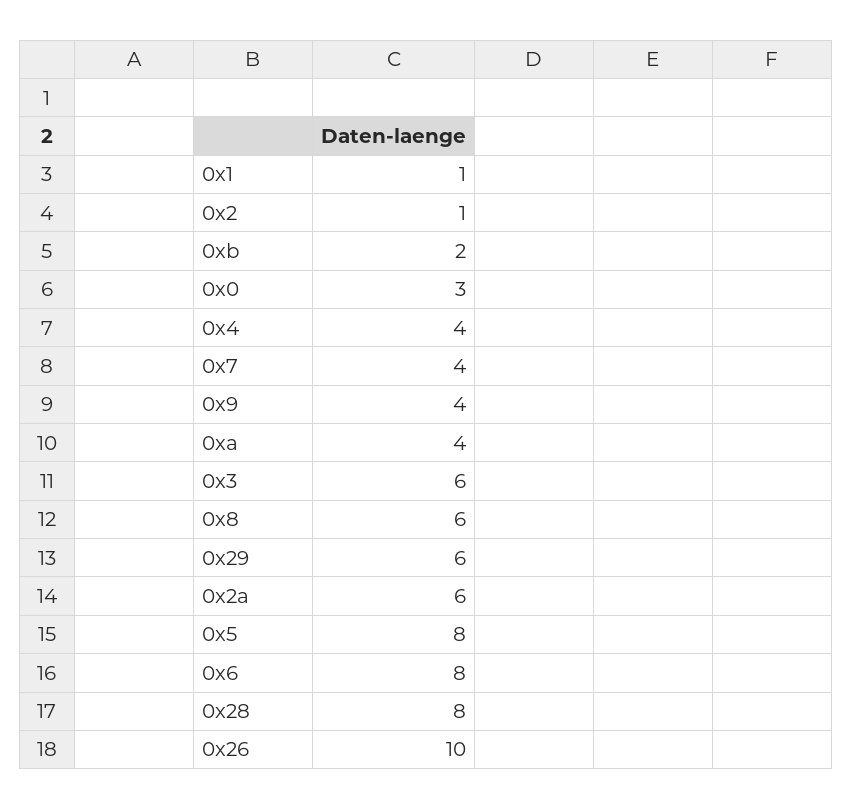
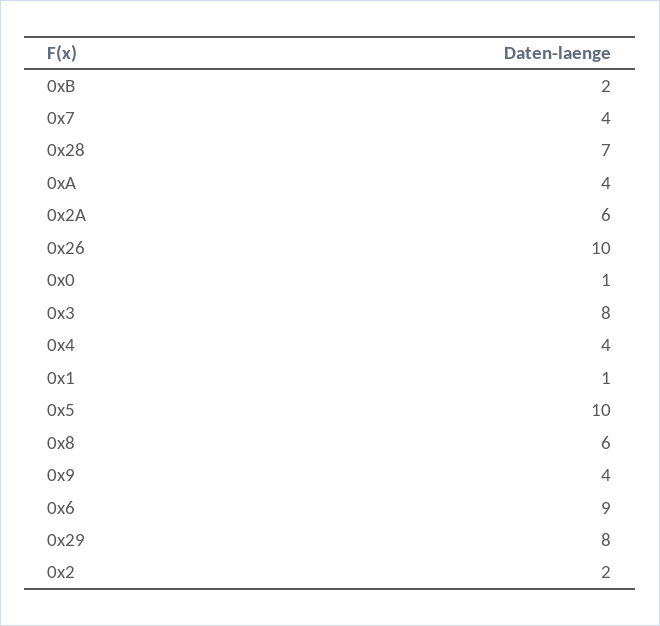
  {
    "0x1": 1,
-   "0x2": 1,
+   "0x2": 2,
    "0xb": 2,
-   "0x0": 3,
+   "0x0": 1,
    "0x4": 4,
    "0x7": 4,
    "0x9": 4,
    "0xa": 4,
-   "0x3": 6,
+   "0x3": 8,
    "0x8": 6,
-   "0x29": 6,
+   "0x29": 8,
    "0x2a": 6,
-   "0x5": 8,
+   "0x5": 10,
-   "0x6": 8,
+   "0x6": 9,
-   "0x28": 8,
+   "0x28": 7,
    "0x26": 10
  }

